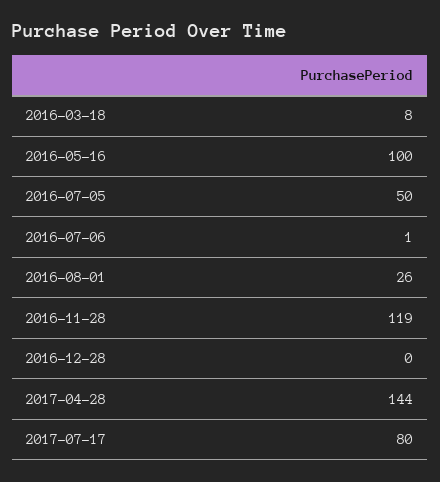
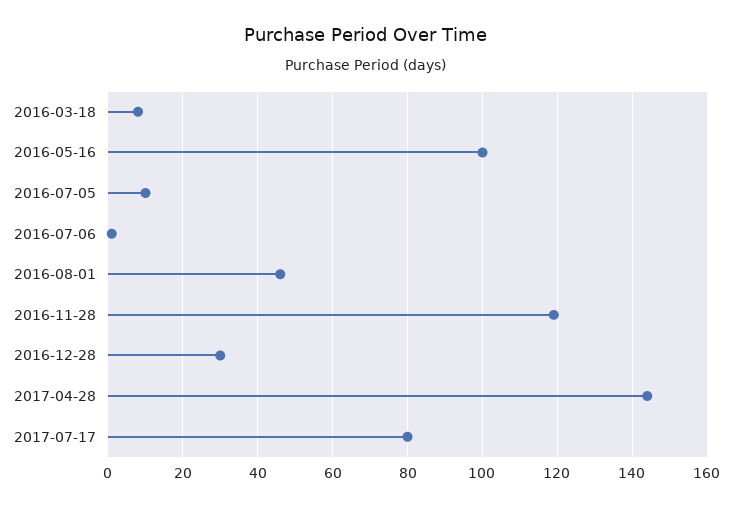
  {
    "2016-03-18": 8,
    "2016-05-16": 100,
-   "2016-07-05": 50,
+   "2016-07-05": 10,
    "2016-07-06": 1,
-   "2016-08-01": 26,
+   "2016-08-01": 45,
    "2016-11-28": 119,
-   "2016-12-28": 0,
+   "2016-12-28": 30,
    "2017-04-28": 144,
    "2017-07-17": 80
  }

